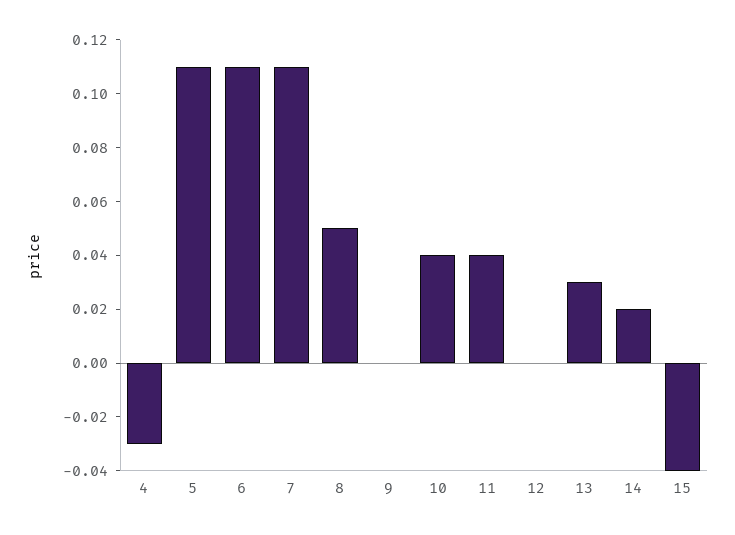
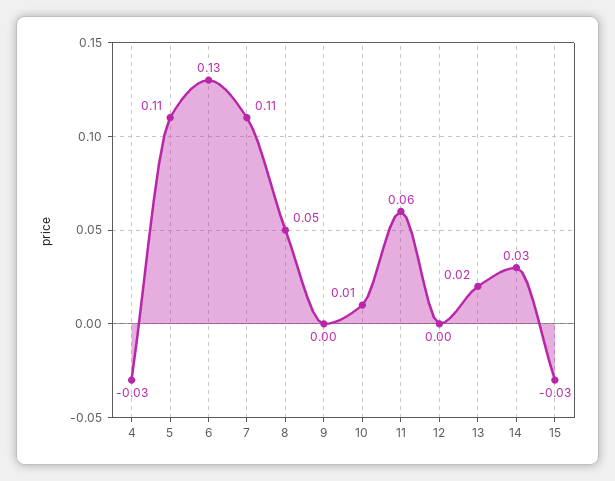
  {
    "4": -0.03,
    "5": 0.11,
-   "6": 0.11,
+   "6": 0.13,
    "7": 0.11,
    "8": 0.05,
    "9": 0,
-   "10": 0.04,
+   "10": 0.01,
-   "11": 0.04,
+   "11": 0.06,
    "12": 0,
-   "13": 0.03,
+   "13": 0.02,
-   "14": 0.02,
+   "14": 0.03,
-   "15": -0.04
+   "15": -0.03
  }

